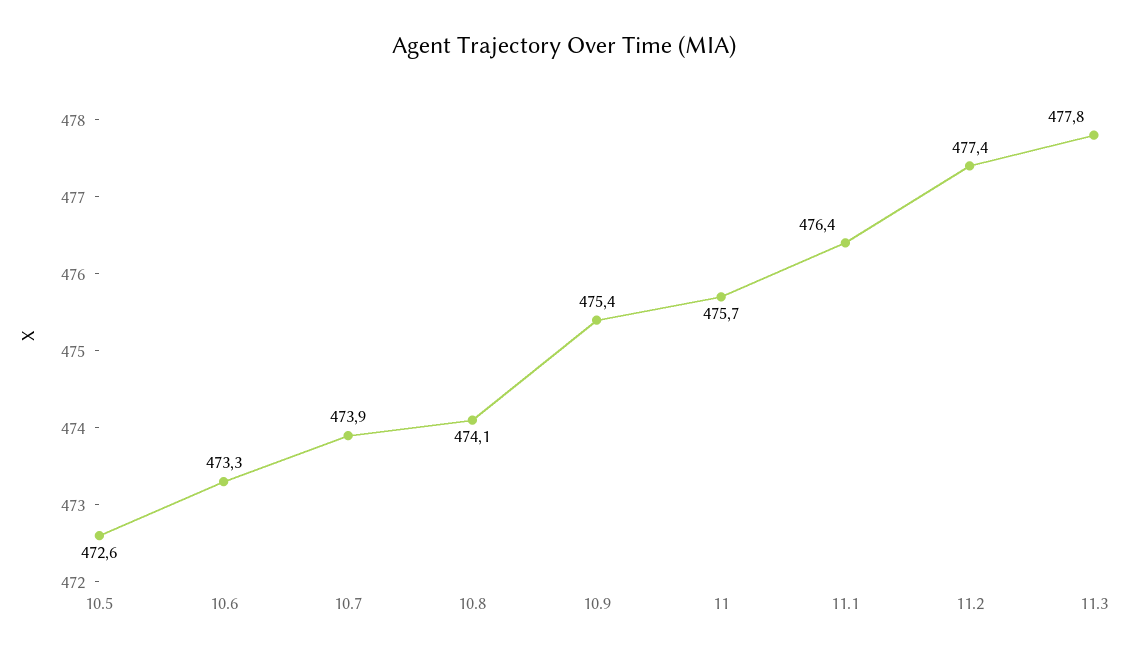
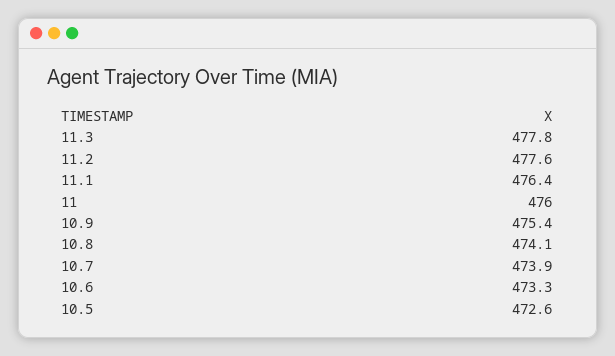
  {
    "10.5": 472.6,
    "10.6": 473.3,
    "10.7": 473.9,
    "10.8": 474.1,
    "10.9": 475.4,
-   "11": 475.7,
+   "11": 476,
    "11.1": 476.4,
-   "11.2": 477.4,
+   "11.2": 477.6,
    "11.3": 477.8
  }

